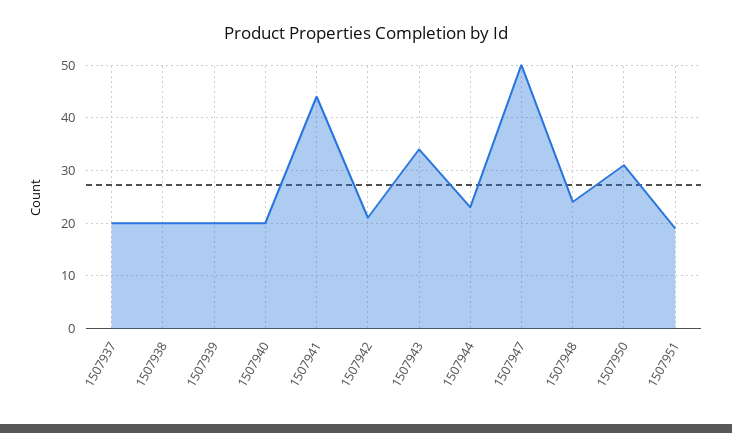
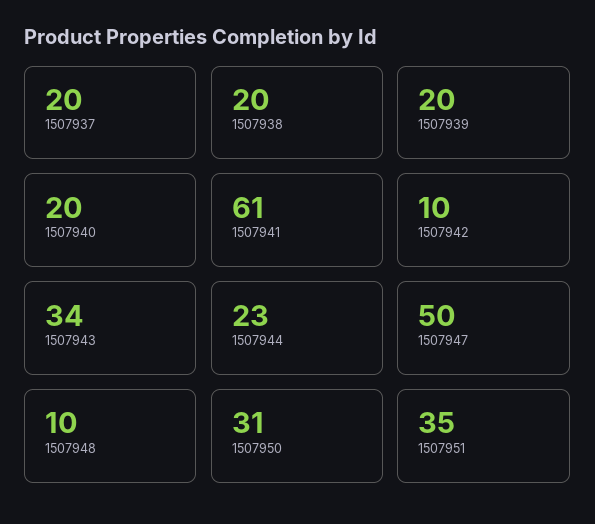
  {
    "1507937": 20,
    "1507938": 20,
    "1507939": 20,
    "1507940": 20,
-   "1507941": 45,
+   "1507941": 61,
-   "1507942": 20,
+   "1507942": 10,
    "1507943": 34,
    "1507944": 23,
    "1507947": 50,
-   "1507948": 25,
+   "1507948": 10,
    "1507950": 31,
-   "1507951": 20
+   "1507951": 35
  }

